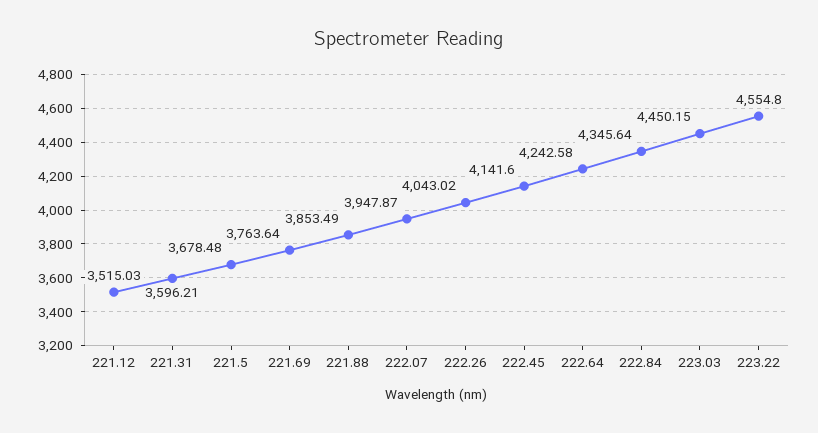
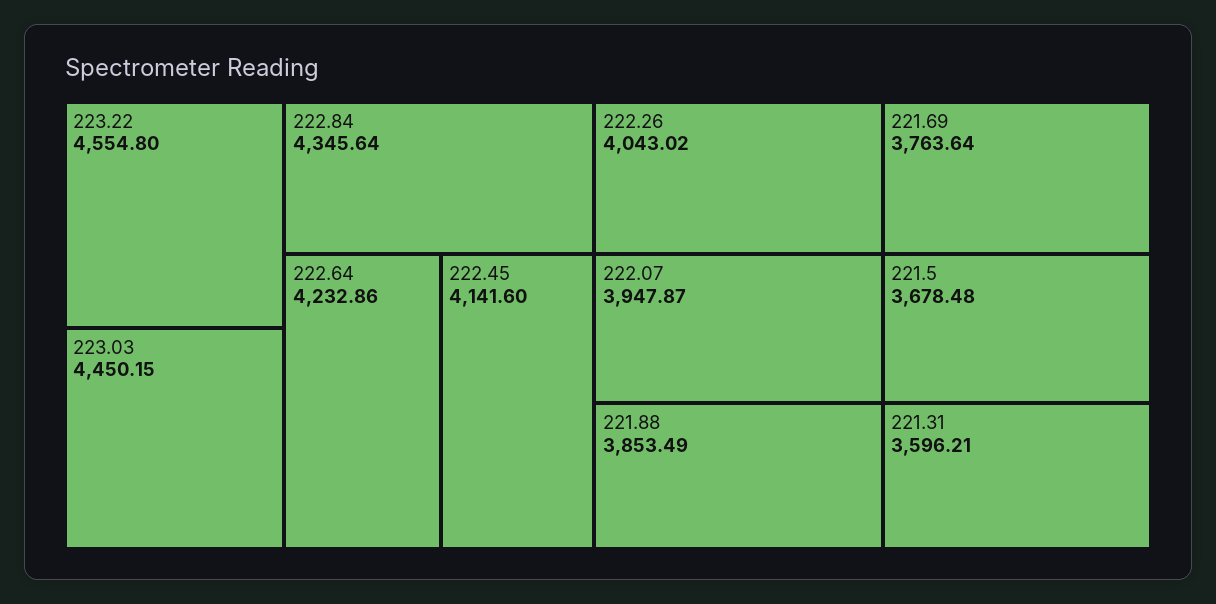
  {
-   "221.12": 3515.03,
    "221.31": 3596.21,
    "221.5": 3678.48,
    "221.69": 3763.64,
    "221.88": 3853.49,
    "222.07": 3947.87,
    "222.26": 4043.02,
    "222.45": 4141.6,
-   "222.64": 4242.58,
+   "222.64": 4232.86,
    "222.84": 4345.64,
    "223.03": 4450.15,
    "223.22": 4554.8
  }

